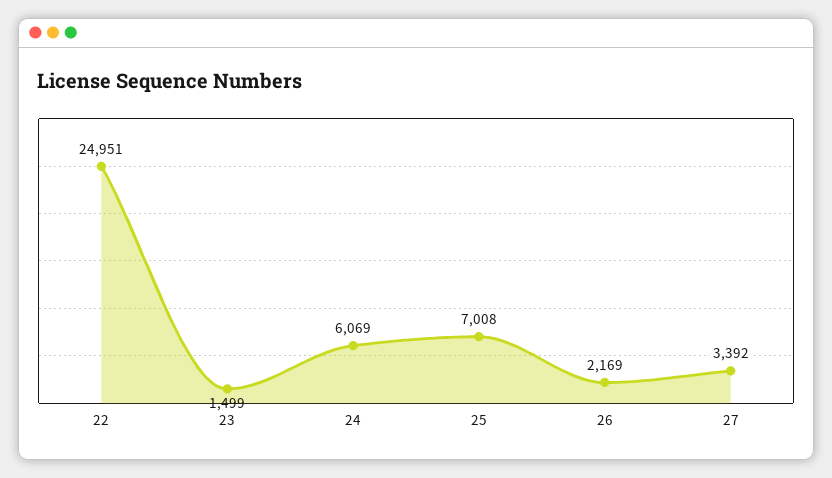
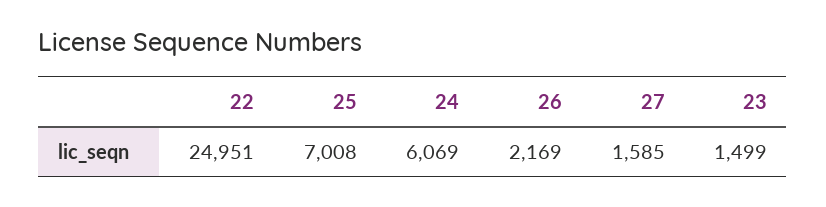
  {
    "22": 24951,
    "23": 1499,
    "24": 6069,
    "25": 7008,
    "26": 2169,
-   "27": 3392
+   "27": 1585
  }

